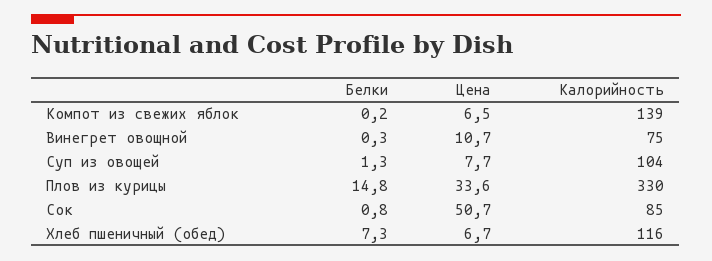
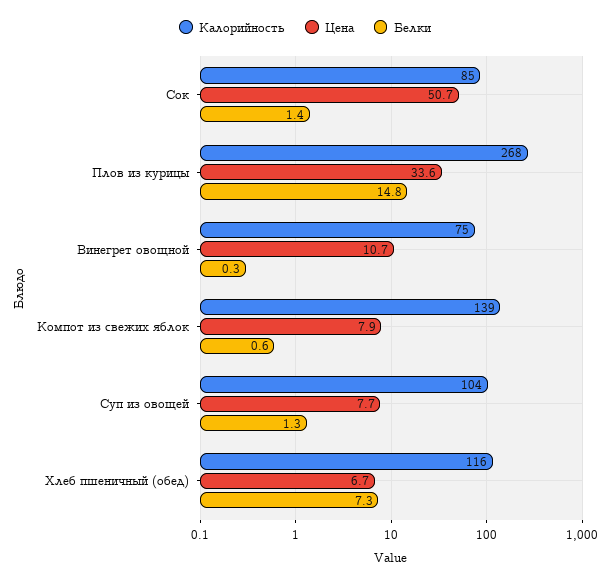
  {
    "Белки": {
-     "Компот из свежих яблок": 0.2,
+     "Компот из свежих яблок": 0.6,
      "Винегрет овощной": 0.3,
      "Суп из овощей": 1.3,
      "Плов из курицы": 14.8,
-     "Сок": 0.8,
+     "Сок": 1.4,
      "Хлеб пшеничный (обед)": 7.3
    },
    "Цена": {
-     "Компот из свежих яблок": 6.5,
+     "Компот из свежих яблок": 7.9,
      "Винегрет овощной": 10.7,
      "Суп из овощей": 7.7,
      "Плов из курицы": 33.6,
      "Сок": 50.7,
      "Хлеб пшеничный (обед)": 6.7
    },
    "Калорийность": {
      "Компот из свежих яблок": 139,
      "Винегрет овощной": 75,
      "Суп из овощей": 104,
-     "Плов из курицы": 330,
+     "Плов из курицы": 268,
      "Сок": 85,
      "Хлеб пшеничный (обед)": 116
    }
  }

